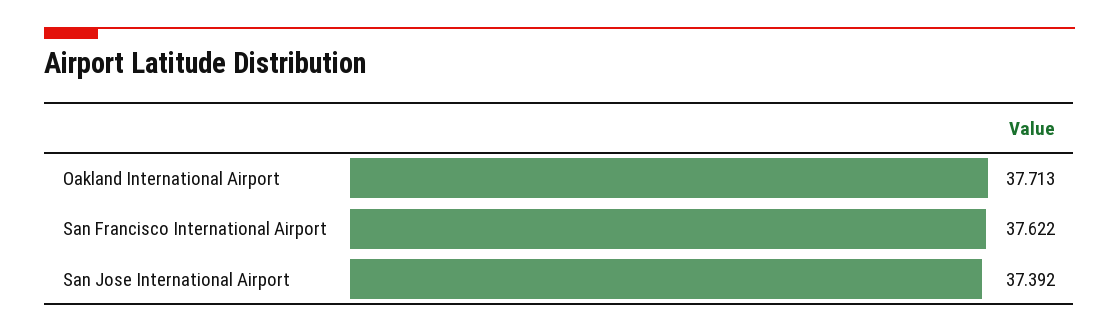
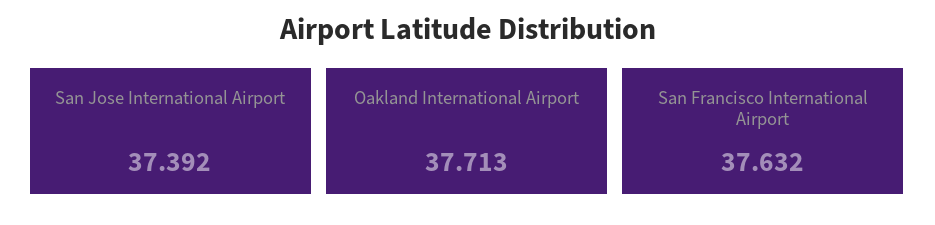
  {
    "Oakland International Airport": 37.713,
-   "San Francisco International Airport": 37.622,
+   "San Francisco International Airport": 37.632,
    "San Jose International Airport": 37.392
  }

